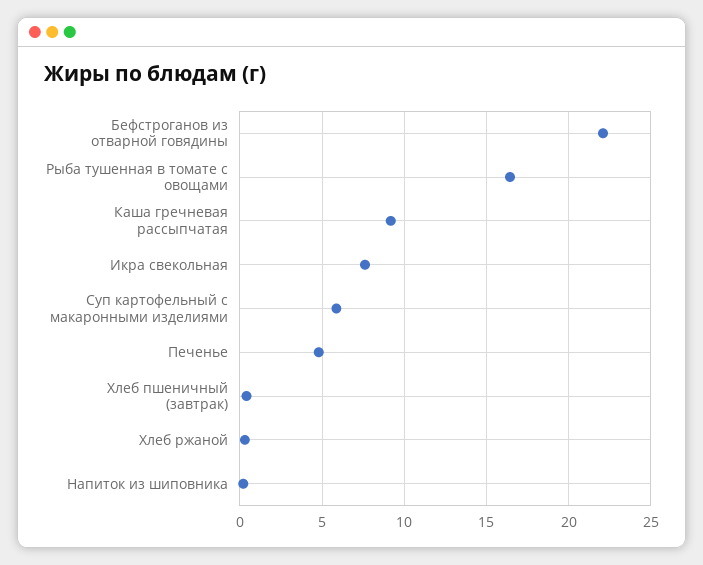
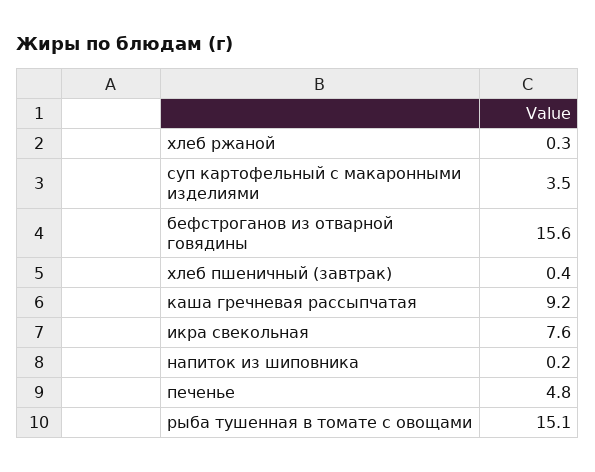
  {
-   "Бефстроганов из отварной говядины": 22,
+   "Бефстроганов из отварной говядины": 15.6,
-   "Рыба тушенная в томате с овощами": 16.5,
+   "Рыба тушенная в томате с овощами": 15.1,
    "Каша гречневая рассыпчатая": 9.2,
    "Икра свекольная": 7.6,
-   "Суп картофельный с макаронными изделиями": 6,
+   "Суп картофельный с макаронными изделиями": 3.5,
    "Печенье": 4.8,
    "Хлеб пшеничный (завтрак)": 0.4,
    "Хлеб ржаной": 0.3,
    "Напиток из шиповника": 0.2
  }

